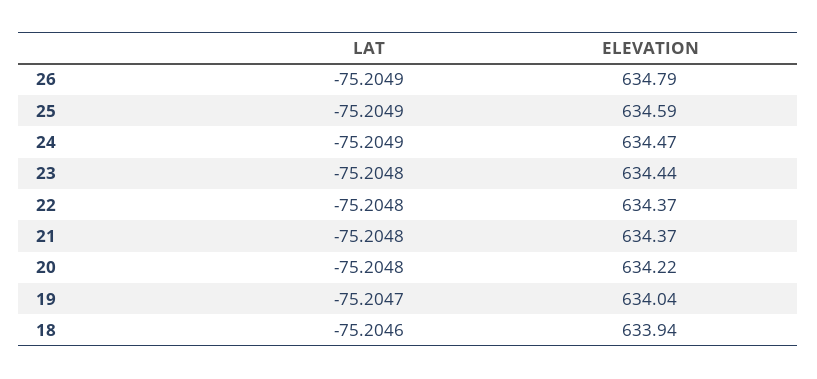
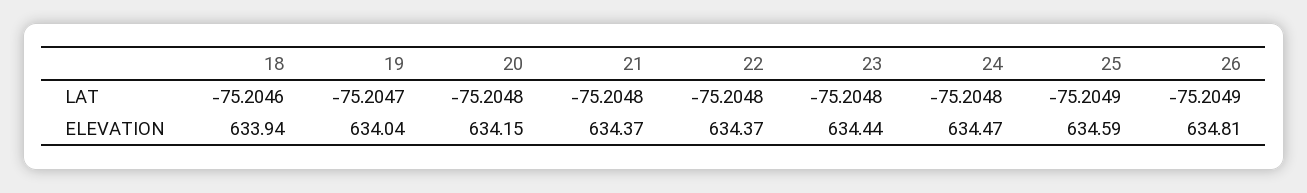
  {
    "LAT": {
      "26": -75.2049,
      "25": -75.2049,
-     "24": -75.2049,
+     "24": -75.2048,
      "23": -75.2048,
      "22": -75.2048,
      "21": -75.2048,
      "20": -75.2048,
      "19": -75.2047,
      "18": -75.2046
    },
    "ELEVATION": {
-     "26": 634.79,
+     "26": 634.81,
      "25": 634.59,
      "24": 634.47,
      "23": 634.44,
      "22": 634.37,
      "21": 634.37,
-     "20": 634.22,
+     "20": 634.15,
      "19": 634.04,
      "18": 633.94
    }
  }

